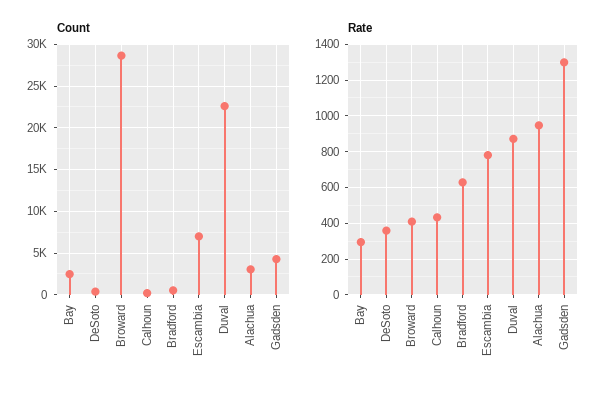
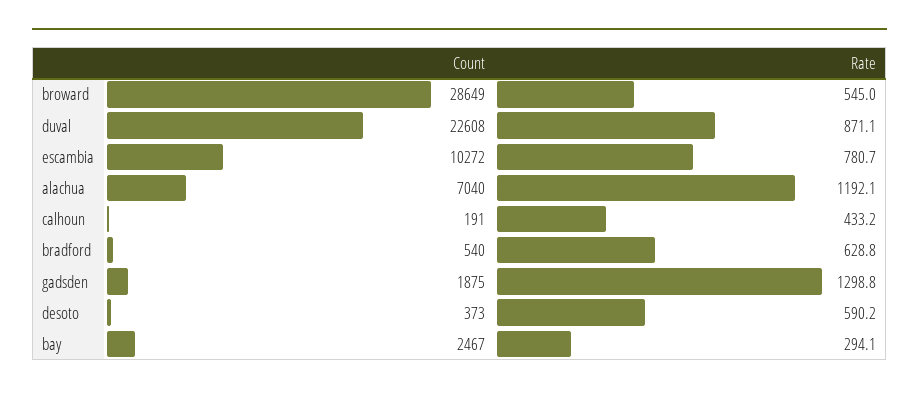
  {
    "Count": {
      "Bay": 2467,
      "DeSoto": 373,
      "Broward": 28649,
      "Calhoun": 191,
      "Bradford": 540,
-     "Escambia": 7000,
+     "Escambia": 10272,
      "Duval": 22608,
-     "Alachua": 3000,
+     "Alachua": 7040,
-     "Gadsden": 4000
+     "Gadsden": 1875
    },
    "Rate": {
      "Bay": 294.1,
-     "DeSoto": 350,
+     "DeSoto": 590.2,
-     "Broward": 400,
+     "Broward": 545,
      "Calhoun": 433.2,
      "Bradford": 628.8,
      "Escambia": 780.7,
      "Duval": 871.1,
-     "Alachua": 950,
+     "Alachua": 1192.1,
      "Gadsden": 1298.8
    }
  }

